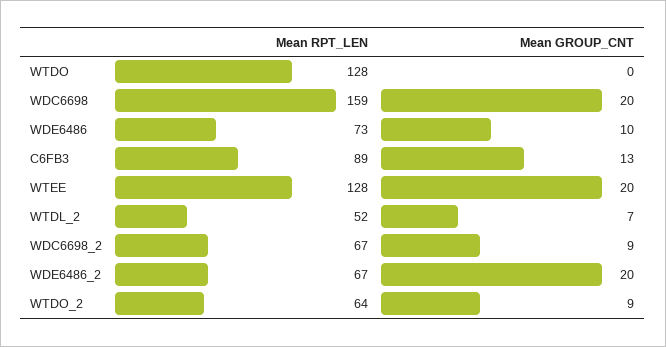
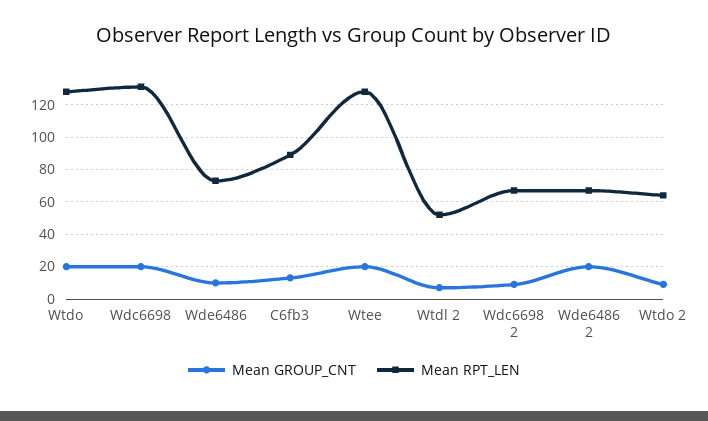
  {
    "Mean RPT_LEN": {
      "WTDO": 128,
-     "WDC6698": 159,
+     "WDC6698": 130,
      "WDE6486": 73,
      "C6FB3": 89,
      "WTEE": 128,
      "WTDL_2": 52,
      "WDC6698_2": 67,
      "WDE6486_2": 67,
      "WTDO_2": 64
    },
    "Mean GROUP_CNT": {
-     "WTDO": 0,
+     "WTDO": 20,
      "WDC6698": 20,
      "WDE6486": 10,
      "C6FB3": 13,
      "WTEE": 20,
      "WTDL_2": 7,
      "WDC6698_2": 9,
      "WDE6486_2": 20,
      "WTDO_2": 9
    }
  }

